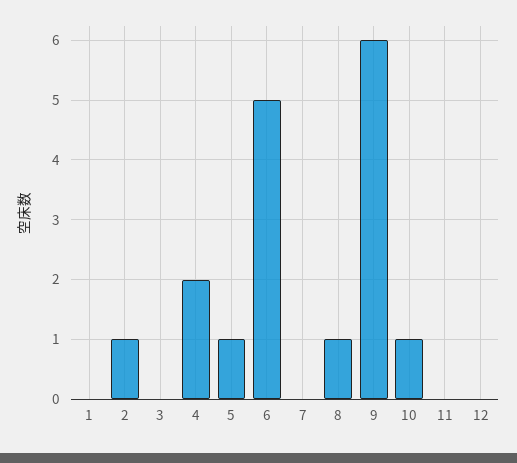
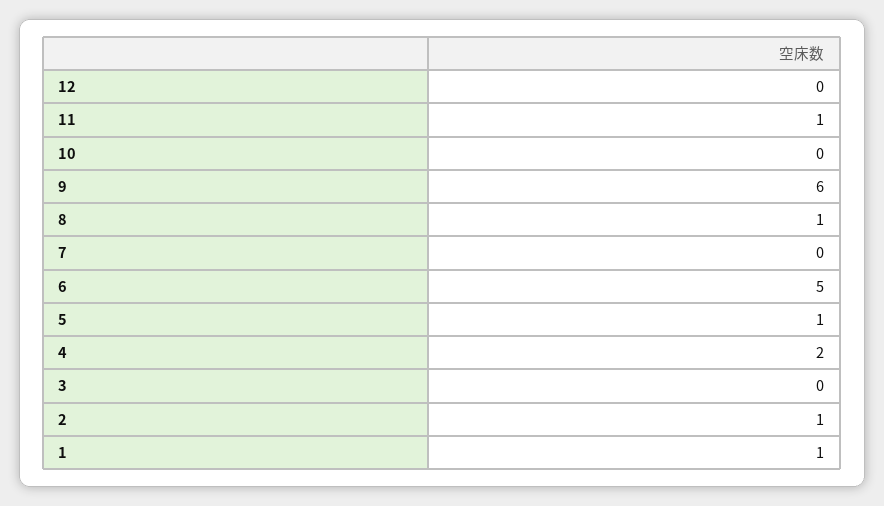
  {
-   "1": 0,
+   "1": 1,
    "2": 1,
    "3": 0,
    "4": 2,
    "5": 1,
    "6": 5,
    "7": 0,
    "8": 1,
    "9": 6,
-   "10": 1,
+   "10": 0,
-   "11": 0,
+   "11": 1,
    "12": 0
  }

